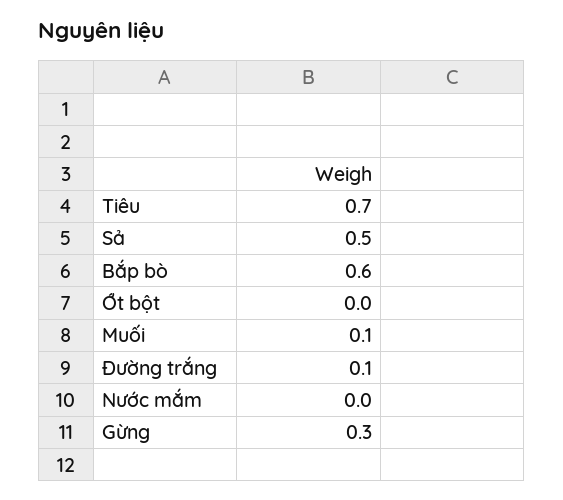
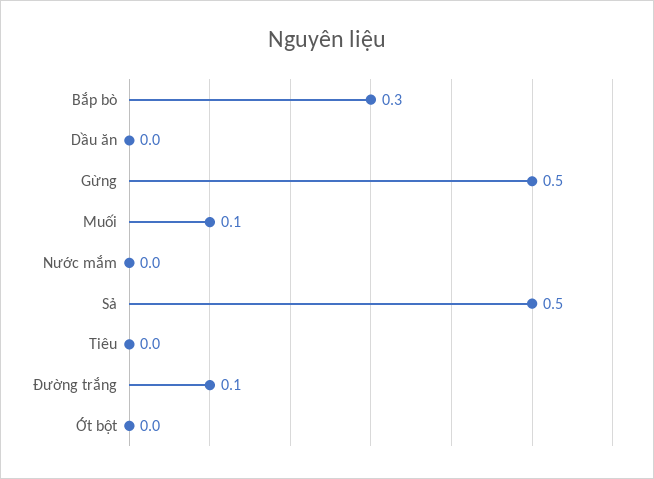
  {
-   "Tiêu": 0.7,
+   "Tiêu": 0,
    "Sả": 0.5,
-   "Bắp bò": 0.6,
+   "Bắp bò": 0.3,
    "Ớt bột": 0,
    "Muối": 0.1,
    "Đường trắng": 0.1,
    "Nước mắm": 0,
-   "Gừng": 0.3
+   "Gừng": 0.5,
+   "Dầu ăn": 0
  }

